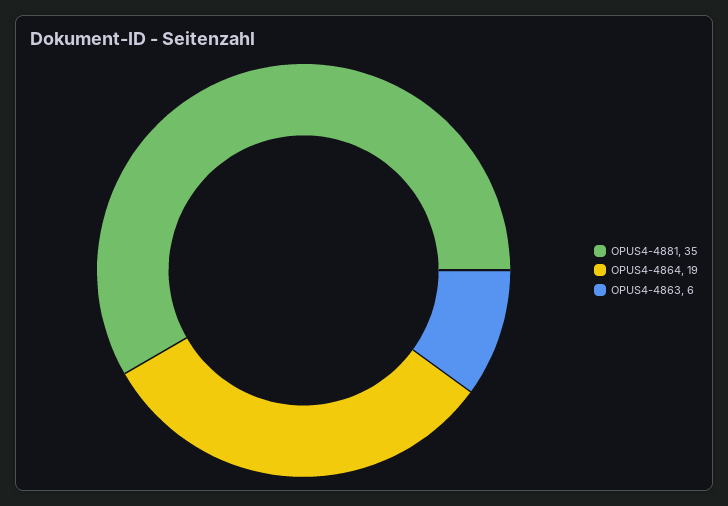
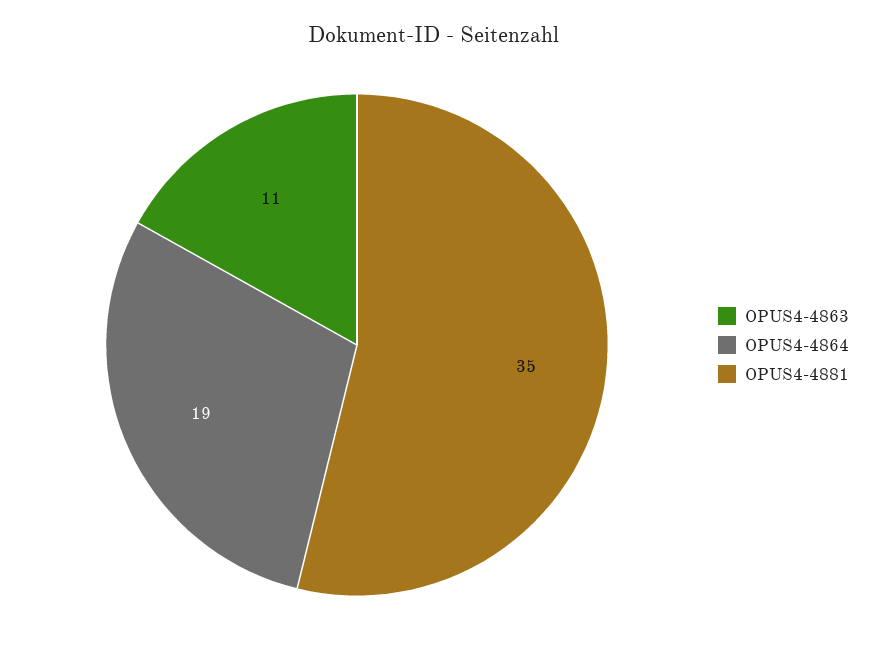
  {
    "OPUS4-4881": 35,
    "OPUS4-4864": 19,
-   "OPUS4-4863": 6
+   "OPUS4-4863": 11
  }

